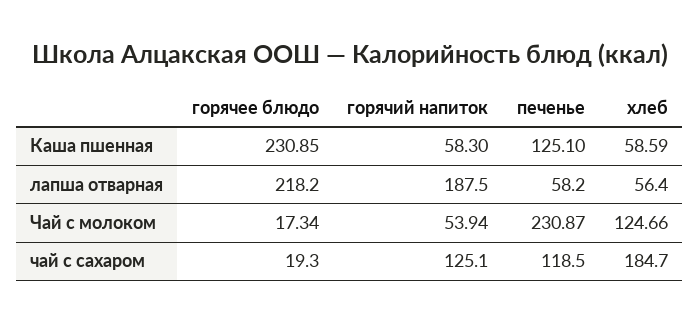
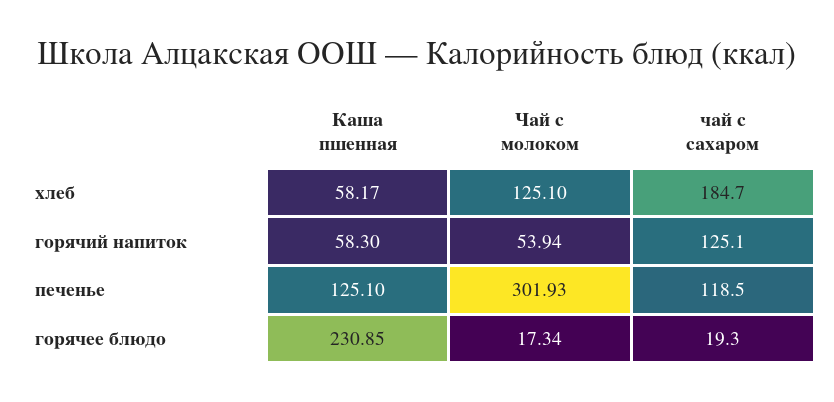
  {
    "горячее блюдо": {
      "Каша пшенная": 230.85,
-     "лапша отварная": 218.2,
      "Чай с молоком": 17.34,
      "чай с сахаром": 19.3
    },
    "горячий напиток": {
      "Каша пшенная": 58.3,
-     "лапша отварная": 187.5,
      "Чай с молоком": 53.94,
      "чай с сахаром": 125.1
    },
    "печенье": {
      "Каша пшенная": 125.1,
-     "лапша отварная": 58.2,
-     "Чай с молоком": 230.87,
+     "Чай с молоком": 301.93,
      "чай с сахаром": 118.5
    },
    "хлеб": {
-     "Каша пшенная": 58.59,
+     "Каша пшенная": 58.17,
-     "лапша отварная": 56.4,
-     "Чай с молоком": 124.66,
+     "Чай с молоком": 125.1,
      "чай с сахаром": 184.7
    }
  }

